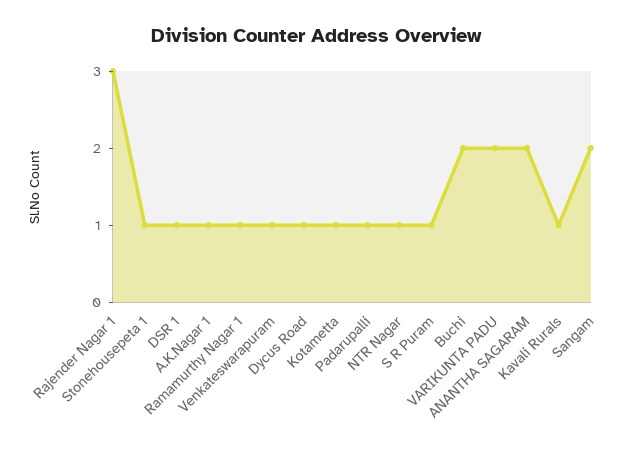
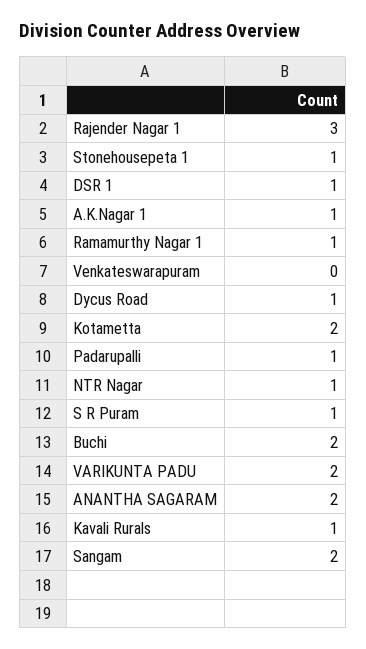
  {
    "Rajender Nagar 1": 3,
    "Stonehousepeta 1": 1,
    "DSR 1": 1,
    "A.K.Nagar 1": 1,
    "Ramamurthy Nagar 1": 1,
-   "Venkateswarapuram": 1,
+   "Venkateswarapuram": 0,
    "Dycus Road": 1,
-   "Kotametta": 1,
+   "Kotametta": 2,
    "Padarupalli": 1,
    "NTR Nagar": 1,
    "S R Puram": 1,
    "Buchi": 2,
    "VARIKUNTA PADU": 2,
    "ANANTHA SAGARAM": 2,
    "Kavali Rurals": 1,
    "Sangam": 2
  }

